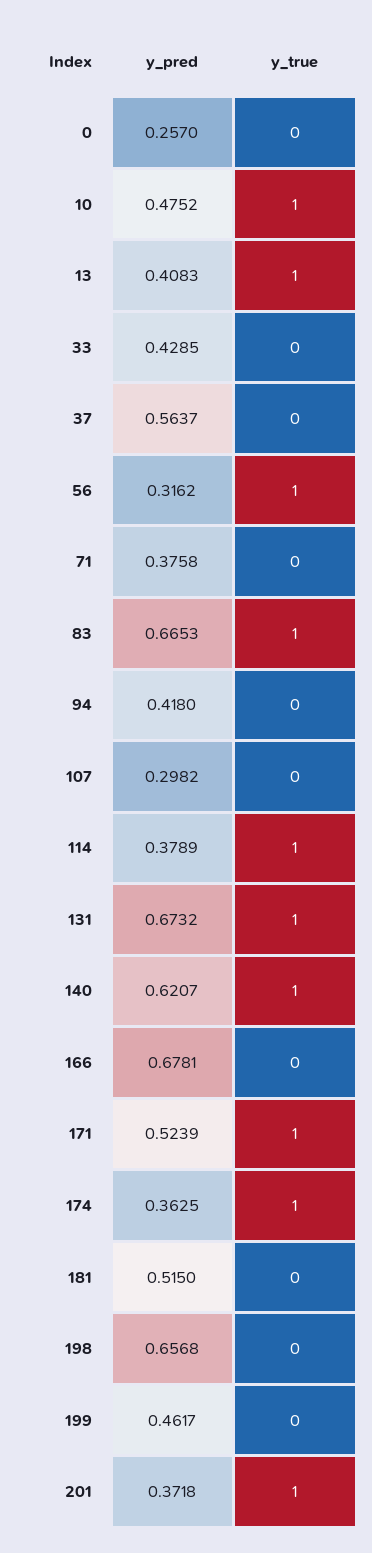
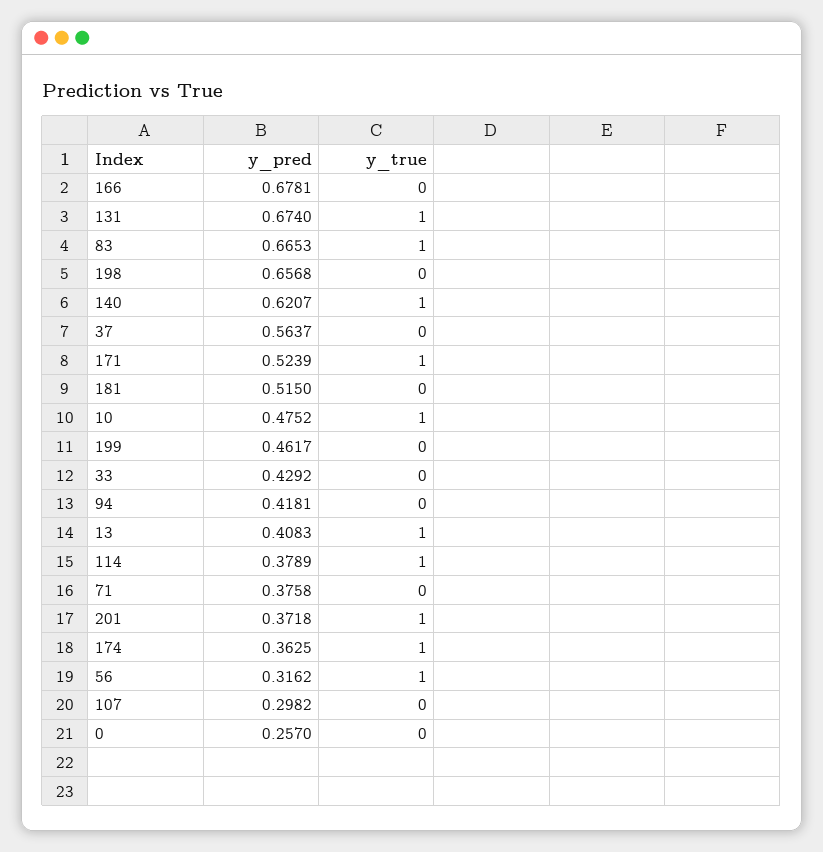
  {
    "y_pred": {
      "0": 0.257,
      "10": 0.4752,
      "13": 0.4083,
-     "33": 0.4285,
+     "33": 0.4292,
      "37": 0.5637,
      "56": 0.3162,
      "71": 0.3758,
      "83": 0.6653,
-     "94": 0.418,
+     "94": 0.4181,
      "107": 0.2982,
      "114": 0.3789,
-     "131": 0.6732,
+     "131": 0.674,
      "140": 0.6207,
      "166": 0.6781,
      "171": 0.5239,
      "174": 0.3625,
      "181": 0.515,
      "198": 0.6568,
      "199": 0.4617,
      "201": 0.3718
    },
    "y_true": {
      "0": 0,
      "10": 1,
      "13": 1,
      "33": 0,
      "37": 0,
      "56": 1,
      "71": 0,
      "83": 1,
      "94": 0,
      "107": 0,
      "114": 1,
      "131": 1,
      "140": 1,
      "166": 0,
      "171": 1,
      "174": 1,
      "181": 0,
      "198": 0,
      "199": 0,
      "201": 1
    }
  }

